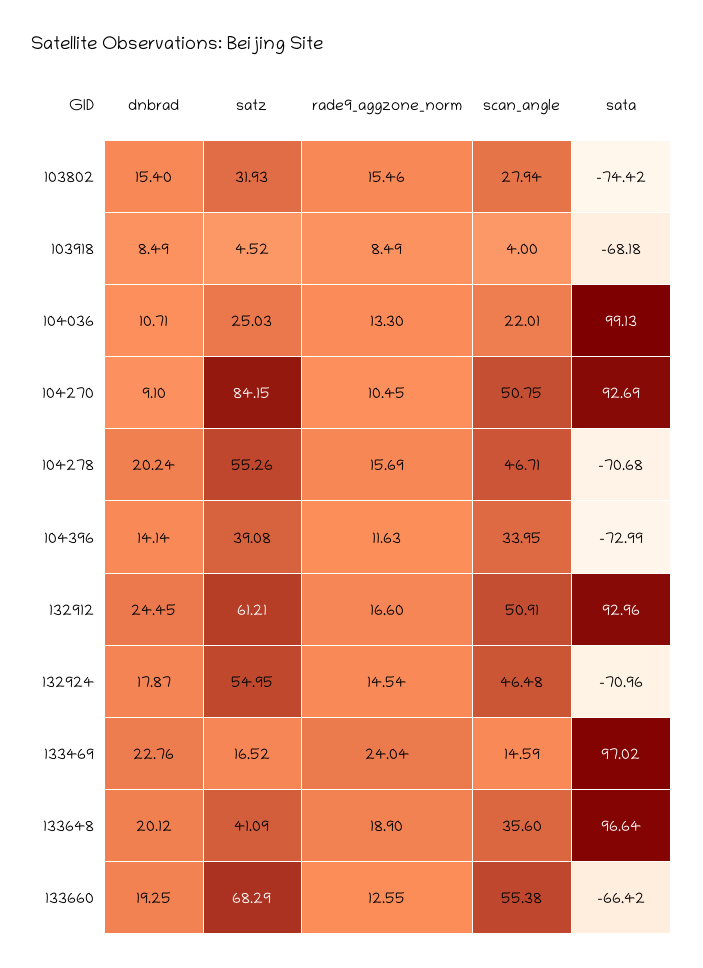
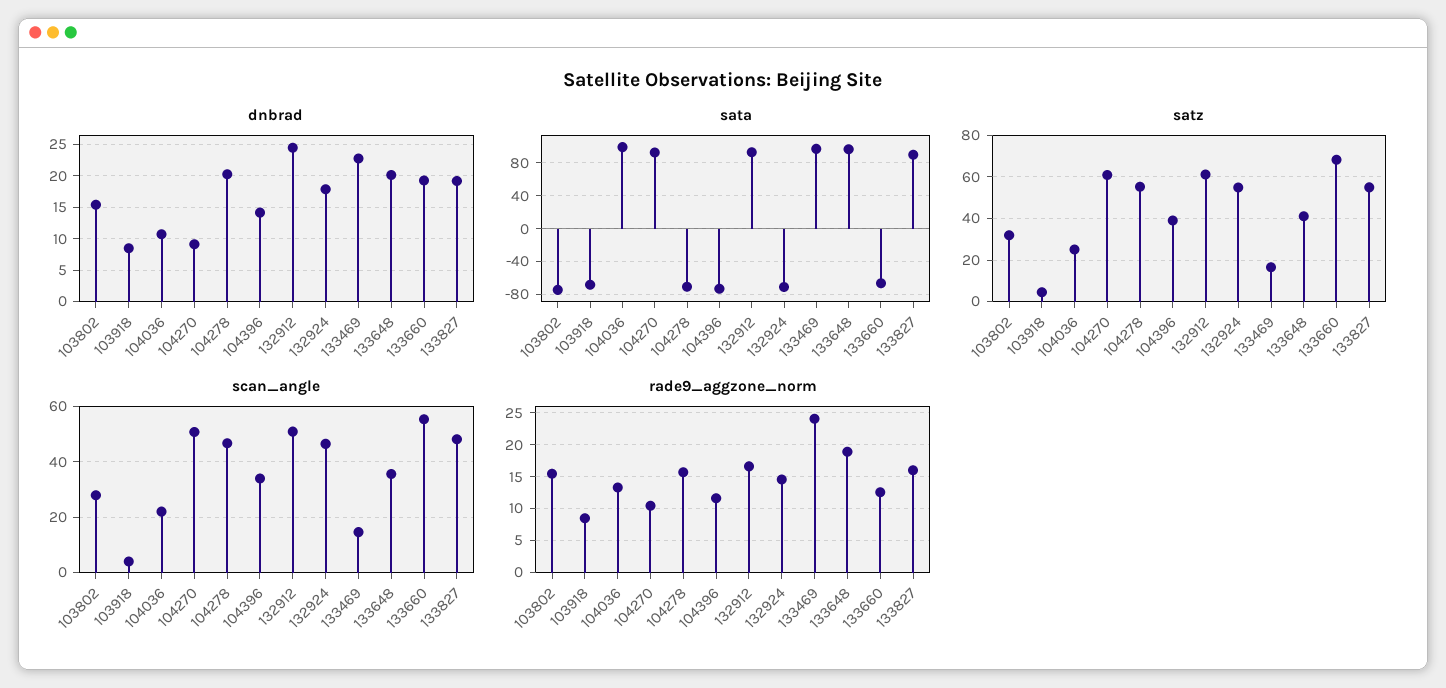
  {
    "dnbrad": {
      "103802": 15.4,
      "103918": 8.49,
      "104036": 10.71,
      "104270": 9.1,
      "104278": 20.24,
      "104396": 14.14,
      "132912": 24.45,
      "132924": 17.87,
      "133469": 22.76,
      "133648": 20.12,
-     "133660": 19.25
+     "133660": 19.25,
+     "133827": 19
    },
    "satz": {
      "103802": 31.93,
      "103918": 4.52,
      "104036": 25.03,
-     "104270": 84.15,
+     "104270": 60,
      "104278": 55.26,
      "104396": 39.08,
      "132912": 61.21,
      "132924": 54.95,
      "133469": 16.52,
      "133648": 41.09,
-     "133660": 68.29
+     "133660": 68.29,
+     "133827": 55
    },
    "rade9_aggzone_norm": {
      "103802": 15.46,
      "103918": 8.49,
      "104036": 13.3,
      "104270": 10.45,
      "104278": 15.69,
      "104396": 11.63,
      "132912": 16.6,
      "132924": 14.54,
      "133469": 24.04,
      "133648": 18.9,
-     "133660": 12.55
+     "133660": 12.55,
+     "133827": 16
    },
    "scan_angle": {
      "103802": 27.94,
      "103918": 4,
      "104036": 22.01,
      "104270": 50.75,
      "104278": 46.71,
      "104396": 33.95,
      "132912": 50.91,
      "132924": 46.48,
      "133469": 14.59,
      "133648": 35.6,
-     "133660": 55.38
+     "133660": 55.38,
+     "133827": 47.5
    },
    "sata": {
      "103802": -74.42,
      "103918": -68.18,
      "104036": 99.13,
      "104270": 92.69,
      "104278": -70.68,
      "104396": -72.99,
      "132912": 92.96,
      "132924": -70.96,
      "133469": 97.02,
      "133648": 96.64,
-     "133660": -66.42
+     "133660": -66.42,
+     "133827": 90
    }
  }

